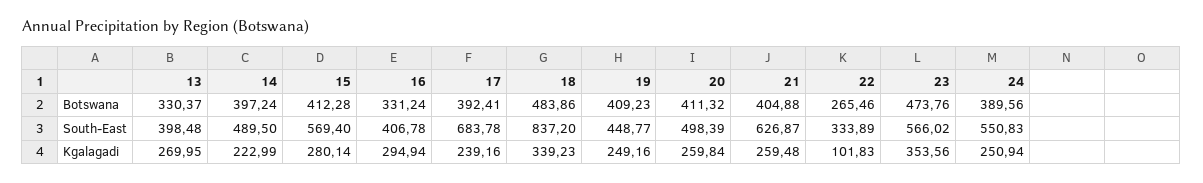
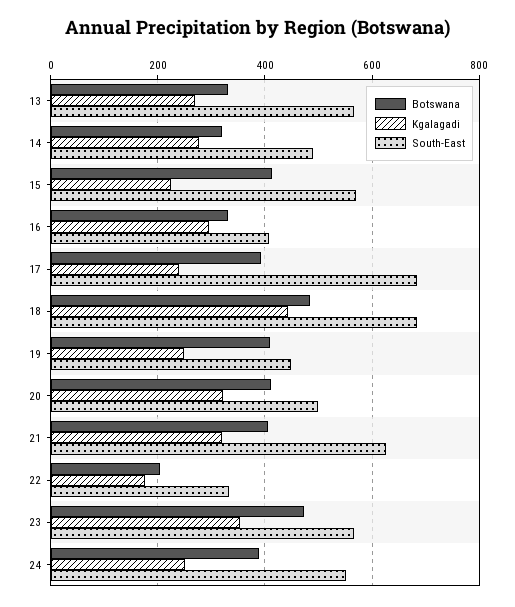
  {
    "Botswana": {
      "13": 330.37,
-     "14": 397.24,
+     "14": 320,
      "15": 412.28,
      "16": 331.24,
      "17": 392.41,
      "18": 483.86,
      "19": 409.23,
      "20": 411.32,
      "21": 404.88,
-     "22": 265.46,
+     "22": 200,
      "23": 473.76,
      "24": 389.56
    },
    "South-East": {
-     "13": 398.48,
+     "13": 560,
      "14": 489.5,
      "15": 569.4,
      "16": 406.78,
      "17": 683.78,
-     "18": 837.2,
+     "18": 680,
      "19": 448.77,
      "20": 498.39,
      "21": 626.87,
      "22": 333.89,
      "23": 566.02,
      "24": 550.83
    },
    "Kgalagadi": {
      "13": 269.95,
-     "14": 222.99,
+     "14": 280,
-     "15": 280.14,
+     "15": 220,
      "16": 294.94,
      "17": 239.16,
-     "18": 339.23,
+     "18": 440,
      "19": 249.16,
-     "20": 259.84,
+     "20": 320,
-     "21": 259.48,
+     "21": 320,
-     "22": 101.83,
+     "22": 180,
      "23": 353.56,
      "24": 250.94
    }
  }

